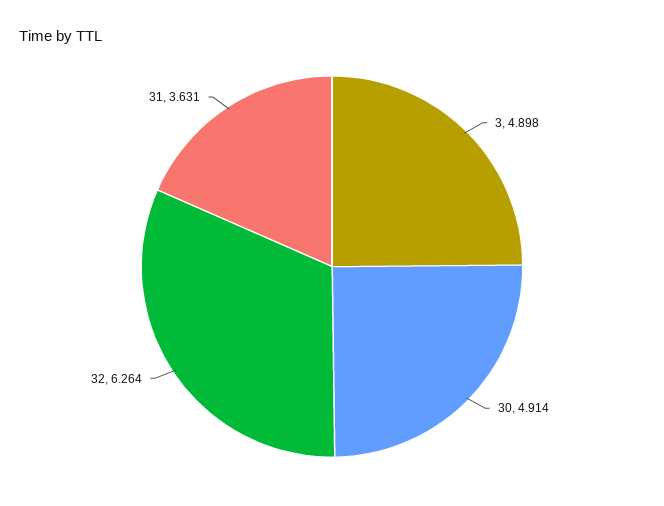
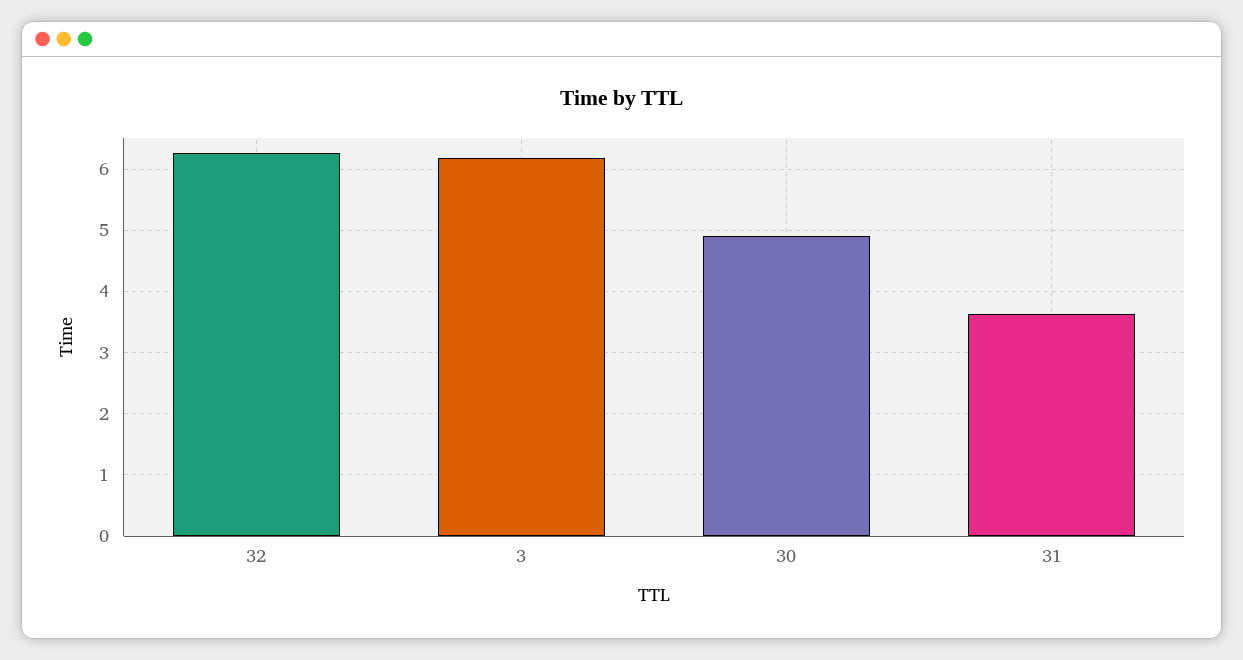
  {
-   "3": 4.898,
+   "3": 6.2,
    "30": 4.914,
    "32": 6.264,
    "31": 3.631
  }

